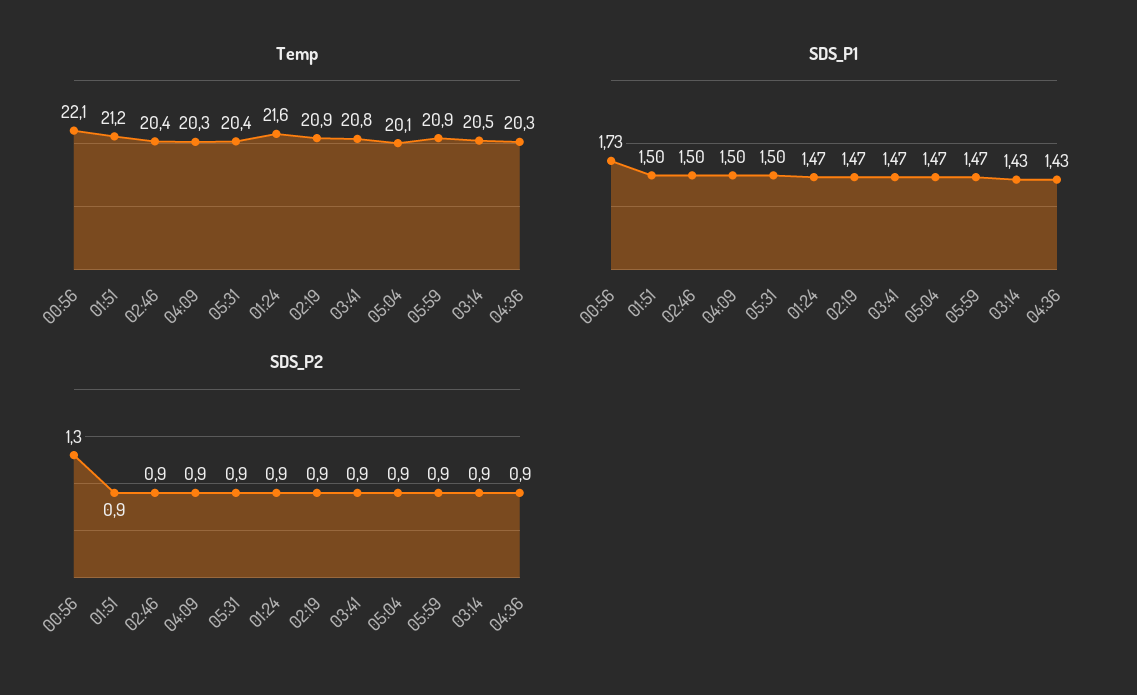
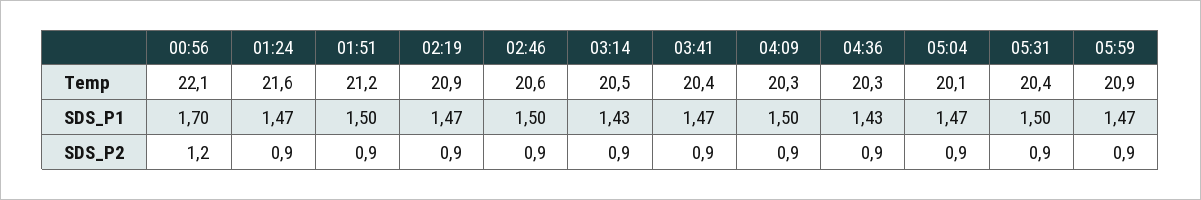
  {
    "Temp": {
      "00:56": 22.1,
      "01:51": 21.2,
-     "02:46": 20.4,
+     "02:46": 20.6,
      "04:09": 20.3,
      "05:31": 20.4,
      "01:24": 21.6,
      "02:19": 20.9,
-     "03:41": 20.8,
+     "03:41": 20.4,
      "05:04": 20.1,
      "05:59": 20.9,
      "03:14": 20.5,
      "04:36": 20.3
    },
    "SDS_P1": {
-     "00:56": 1.73,
+     "00:56": 1.7,
      "01:51": 1.5,
      "02:46": 1.5,
      "04:09": 1.5,
      "05:31": 1.5,
      "01:24": 1.47,
      "02:19": 1.47,
      "03:41": 1.47,
      "05:04": 1.47,
      "05:59": 1.47,
      "03:14": 1.43,
      "04:36": 1.43
    },
    "SDS_P2": {
-     "00:56": 1.3,
+     "00:56": 1.2,
      "01:51": 0.9,
      "02:46": 0.9,
      "04:09": 0.9,
      "05:31": 0.9,
      "01:24": 0.9,
      "02:19": 0.9,
      "03:41": 0.9,
      "05:04": 0.9,
      "05:59": 0.9,
      "03:14": 0.9,
      "04:36": 0.9
    }
  }

